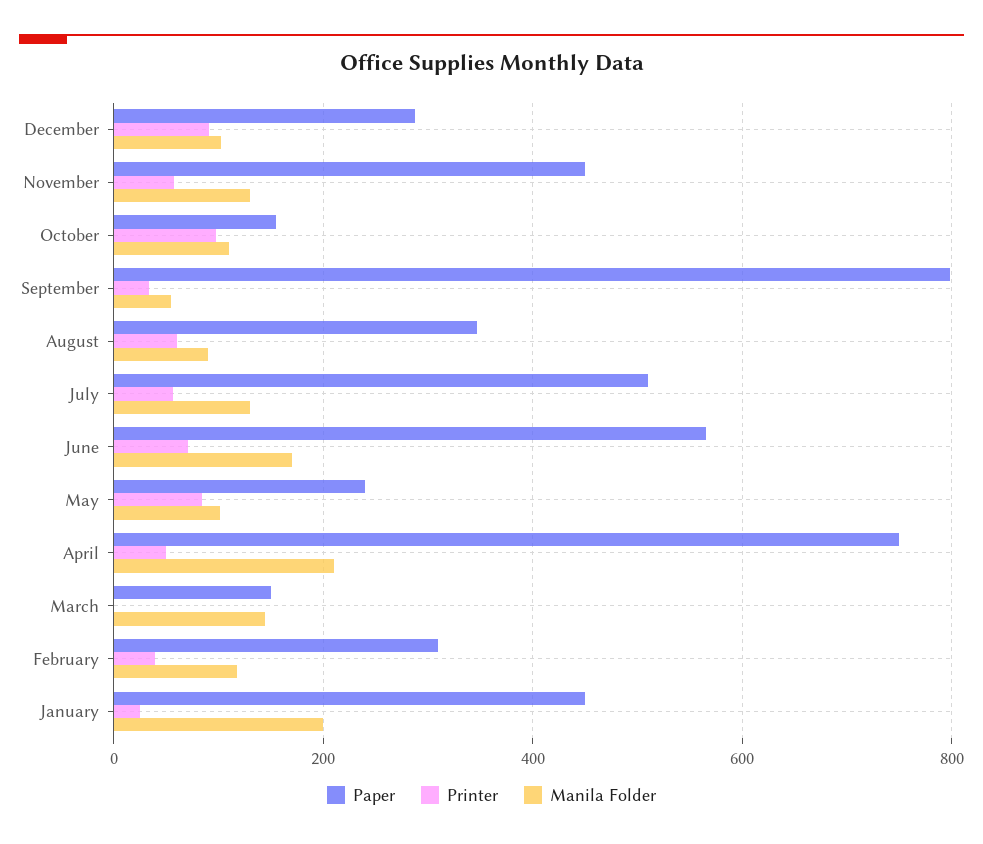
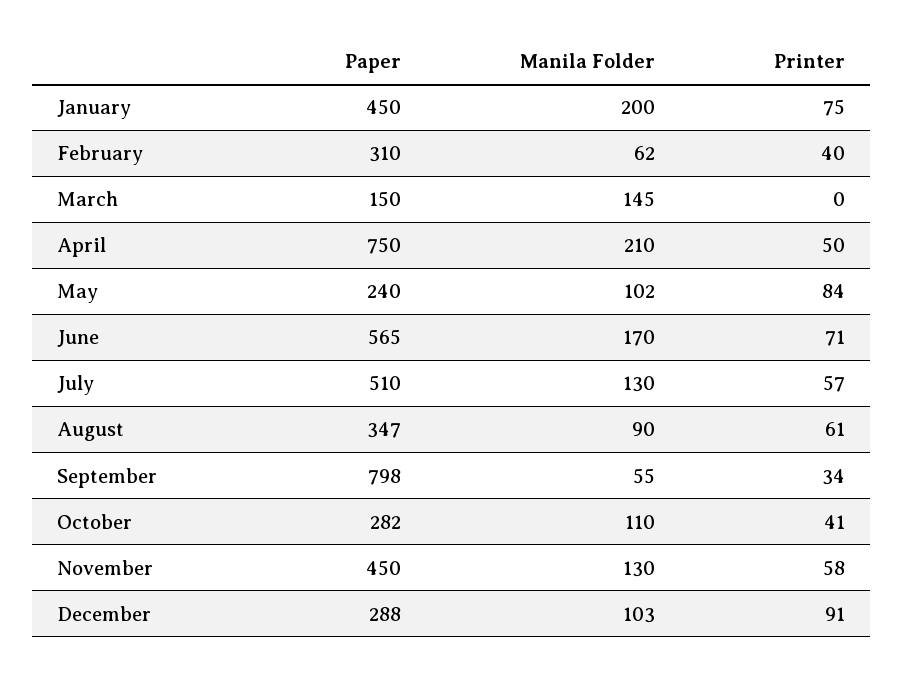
  {
    "Paper": {
      "December": 288,
      "November": 450,
-     "October": 160,
+     "October": 282,
      "September": 798,
      "August": 347,
      "July": 510,
      "June": 565,
      "May": 240,
      "April": 750,
      "March": 150,
      "February": 310,
      "January": 450
    },
    "Printer": {
      "December": 91,
      "November": 58,
-     "October": 100,
+     "October": 41,
      "September": 34,
      "August": 61,
      "July": 57,
      "June": 71,
      "May": 84,
      "April": 50,
      "March": 0,
      "February": 40,
-     "January": 20
+     "January": 75
    },
    "Manila Folder": {
      "December": 103,
      "November": 130,
      "October": 110,
      "September": 55,
      "August": 90,
      "July": 130,
      "June": 170,
      "May": 102,
      "April": 210,
      "March": 145,
-     "February": 120,
+     "February": 62,
      "January": 200
    }
  }

